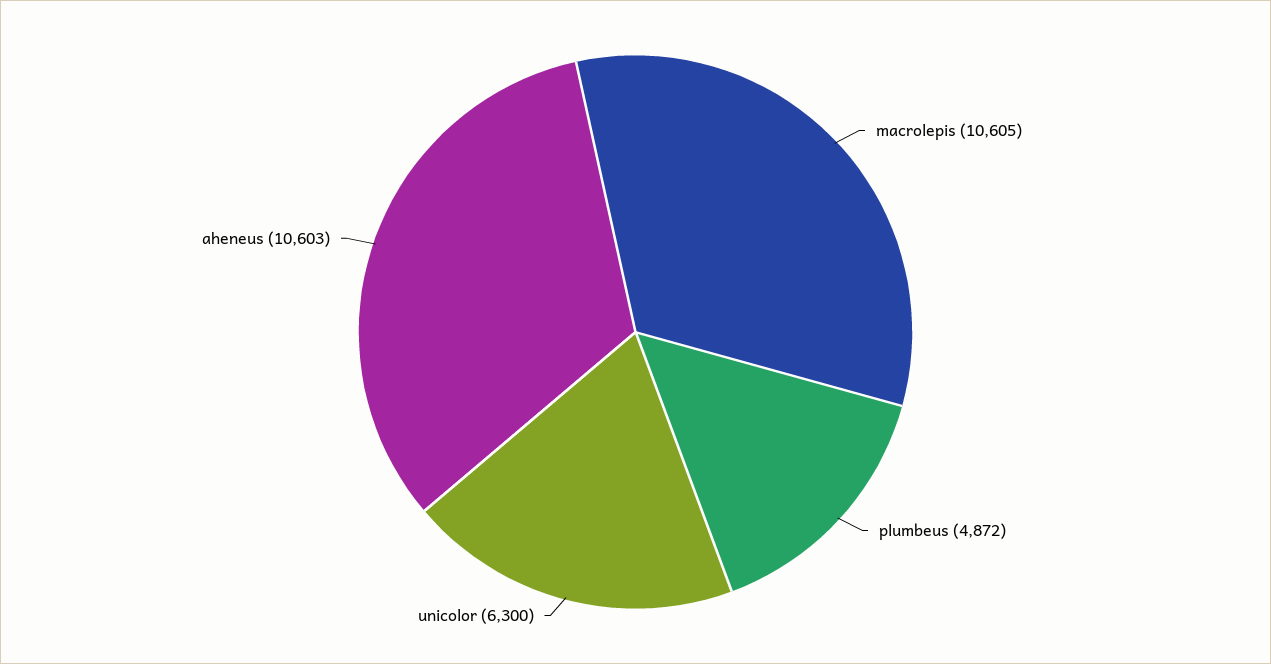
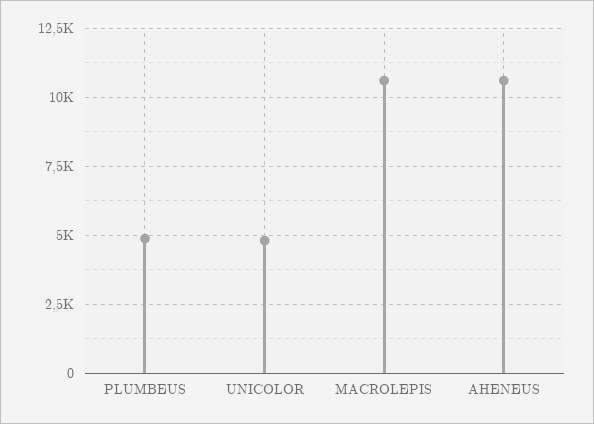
  {
    "macrolepis": 10605,
    "plumbeus": 4872,
-   "unicolor": 6300,
+   "unicolor": 4750,
    "aheneus": 10603
  }

